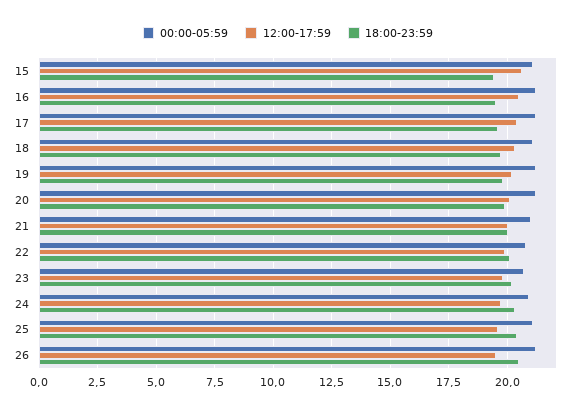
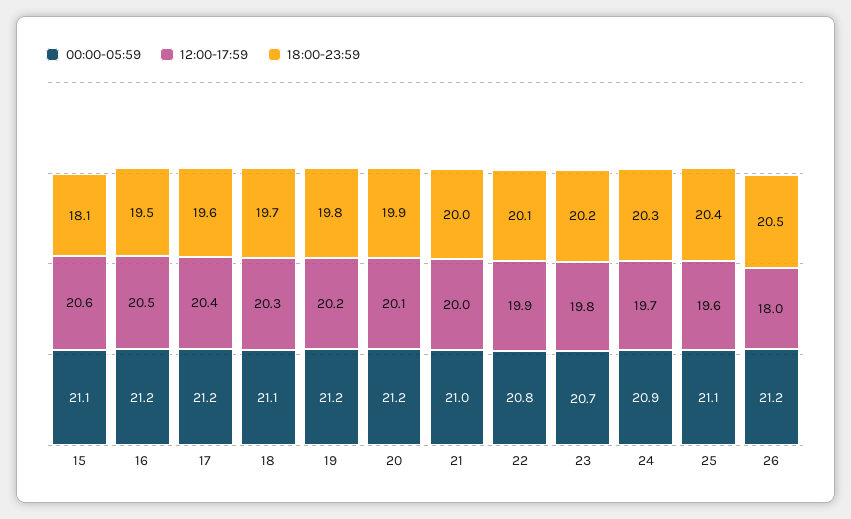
  {
    "00:00-05:59": {
      "15": 21.1,
      "16": 21.2,
      "17": 21.2,
      "18": 21.1,
      "19": 21.2,
      "20": 21.2,
      "21": 21,
      "22": 20.8,
      "23": 20.7,
      "24": 20.9,
      "25": 21.1,
      "26": 21.2
    },
    "12:00-17:59": {
      "15": 20.6,
      "16": 20.5,
      "17": 20.4,
      "18": 20.3,
      "19": 20.2,
      "20": 20.1,
      "21": 20,
      "22": 19.9,
      "23": 19.8,
      "24": 19.7,
      "25": 19.6,
-     "26": 19.5
+     "26": 18
    },
    "18:00-23:59": {
-     "15": 19.5,
+     "15": 18.1,
      "16": 19.5,
      "17": 19.6,
      "18": 19.7,
      "19": 19.8,
      "20": 19.9,
      "21": 20,
      "22": 20.1,
      "23": 20.2,
      "24": 20.3,
      "25": 20.4,
      "26": 20.5
    }
  }

